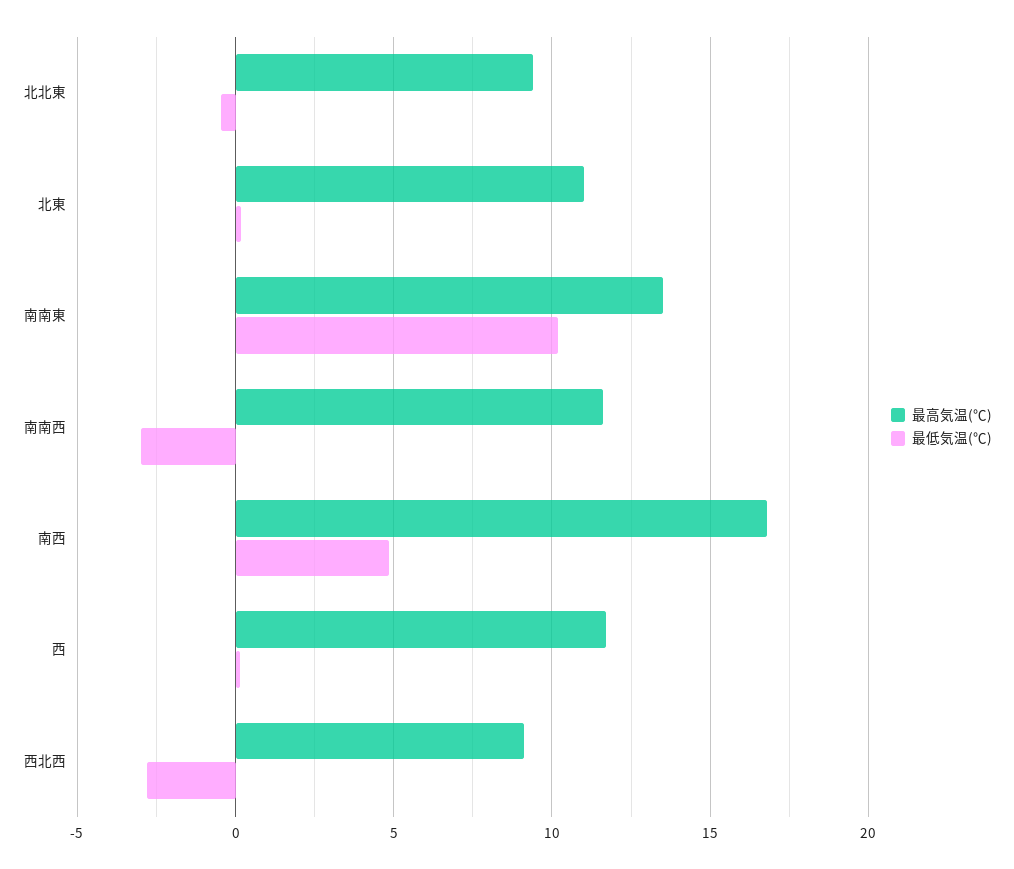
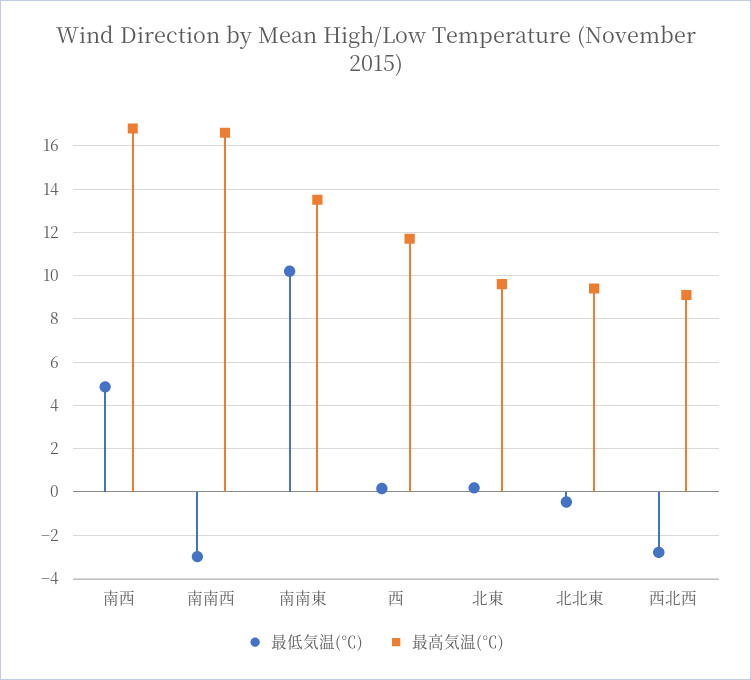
  {
    "最高気温(℃)": {
      "北北東": 9.5,
-     "北東": 11,
+     "北東": 9.5,
      "南南東": 13.5,
-     "南南西": 11.5,
+     "南南西": 16.5,
      "南西": 17,
      "西": 11.5,
      "西北西": 9
    },
    "最低気温(℃)": {
      "北北東": -0.5,
      "北東": 0,
      "南南東": 10,
      "南南西": -3,
      "南西": 5,
      "西": 0,
      "西北西": -3
    }
  }

